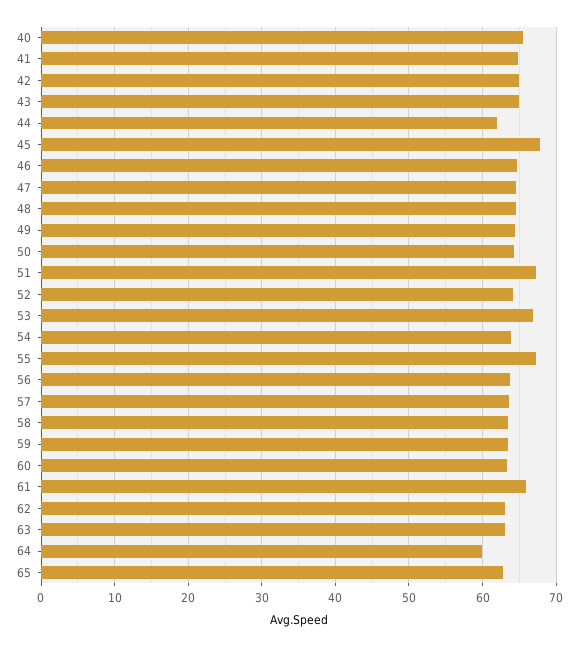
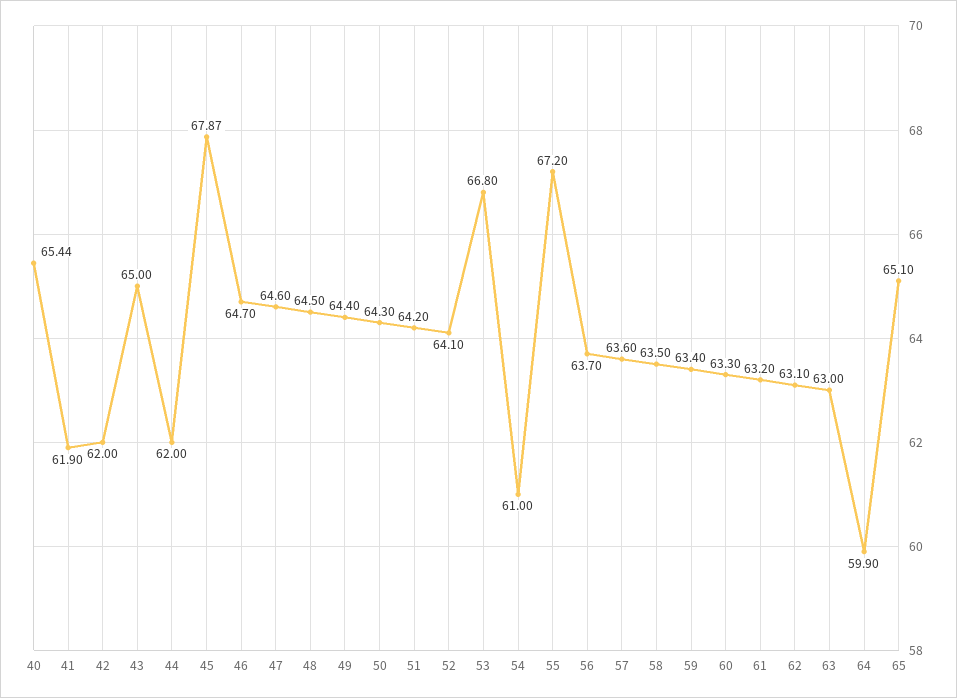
  {
    "40": 65.44,
-   "41": 65,
+   "41": 61.9,
-   "42": 65,
+   "42": 62,
    "43": 65,
    "44": 62,
    "45": 67.87,
    "46": 64.7,
    "47": 64.6,
    "48": 64.5,
    "49": 64.4,
    "50": 64.3,
-   "51": 67,
+   "51": 64.2,
    "52": 64.1,
    "53": 66.8,
-   "54": 64,
+   "54": 61,
    "55": 67.2,
    "56": 63.7,
    "57": 63.6,
    "58": 63.5,
    "59": 63.4,
    "60": 63.3,
-   "61": 66,
+   "61": 63.2,
    "62": 63.1,
    "63": 63,
    "64": 59.9,
-   "65": 63
+   "65": 65.1
  }

